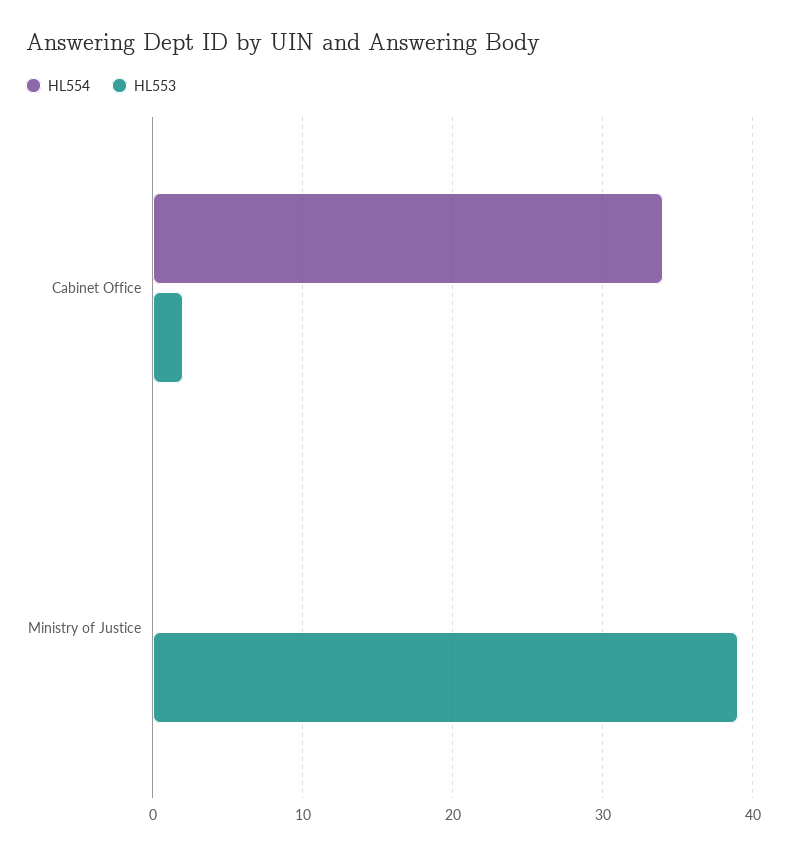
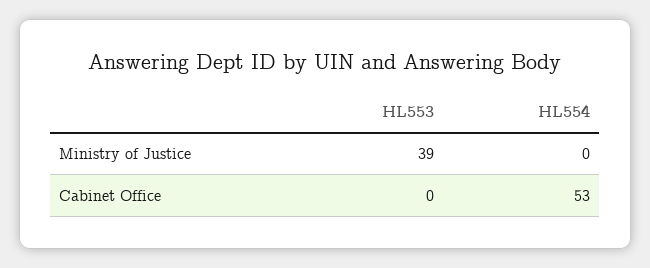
  {
    "HL554": {
-     "Cabinet Office": 34,
+     "Cabinet Office": 53,
      "Ministry of Justice": 0
    },
    "HL553": {
-     "Cabinet Office": 2,
+     "Cabinet Office": 0,
      "Ministry of Justice": 39
    }
  }

